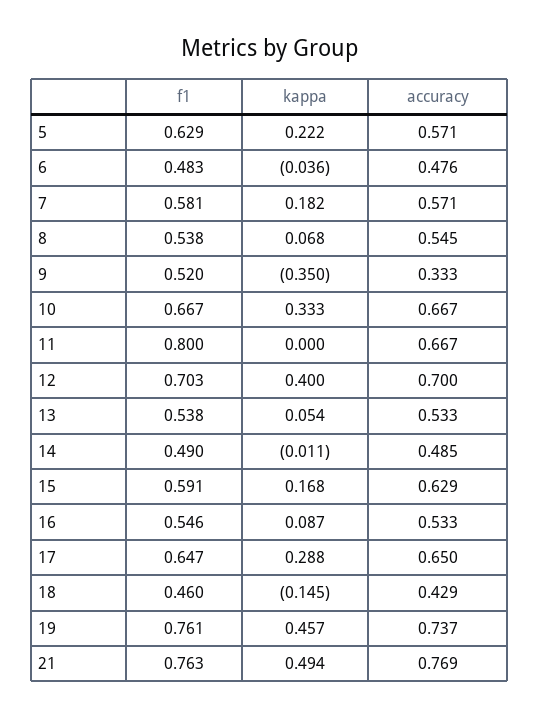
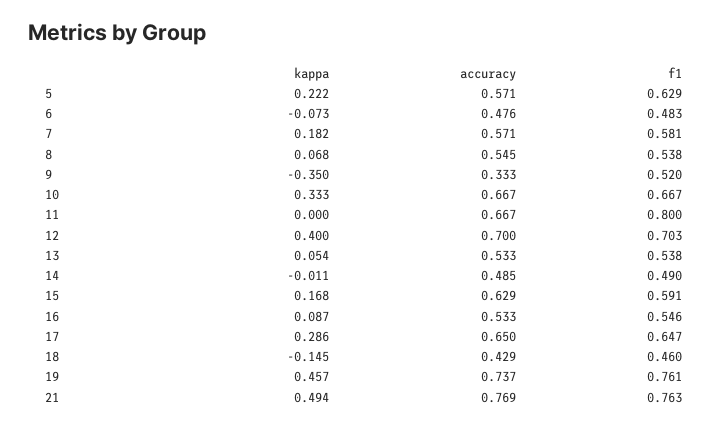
  {
    "f1": {
      "5": 0.629,
      "6": 0.483,
      "7": 0.581,
      "8": 0.538,
      "9": 0.52,
      "10": 0.667,
      "11": 0.8,
      "12": 0.703,
      "13": 0.538,
      "14": 0.49,
      "15": 0.591,
      "16": 0.546,
      "17": 0.647,
      "18": 0.46,
      "19": 0.761,
      "21": 0.763
    },
    "kappa": {
      "5": 0.222,
-     "6": -0.036,
+     "6": -0.073,
      "7": 0.182,
      "8": 0.068,
      "9": -0.35,
      "10": 0.333,
      "11": 0,
      "12": 0.4,
      "13": 0.054,
      "14": -0.011,
      "15": 0.168,
      "16": 0.087,
-     "17": 0.288,
+     "17": 0.286,
      "18": -0.145,
      "19": 0.457,
      "21": 0.494
    },
    "accuracy": {
      "5": 0.571,
      "6": 0.476,
      "7": 0.571,
      "8": 0.545,
      "9": 0.333,
      "10": 0.667,
      "11": 0.667,
      "12": 0.7,
      "13": 0.533,
      "14": 0.485,
      "15": 0.629,
      "16": 0.533,
      "17": 0.65,
      "18": 0.429,
      "19": 0.737,
      "21": 0.769
    }
  }

